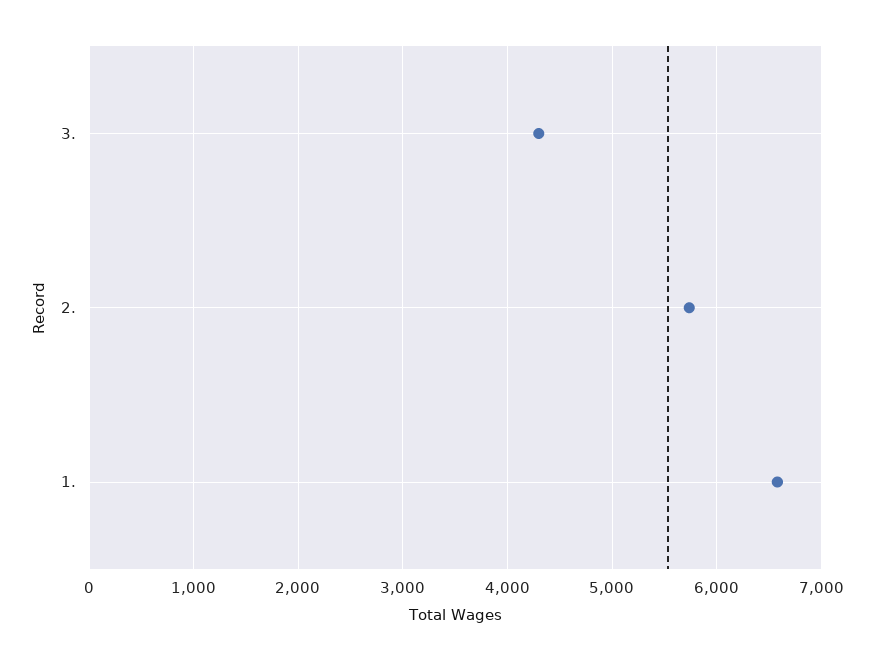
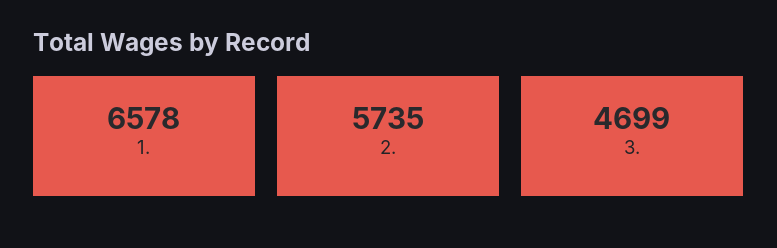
  {
-   "3.": 4300,
+   "3.": 4699,
    "2.": 5735,
    "1.": 6578
  }

